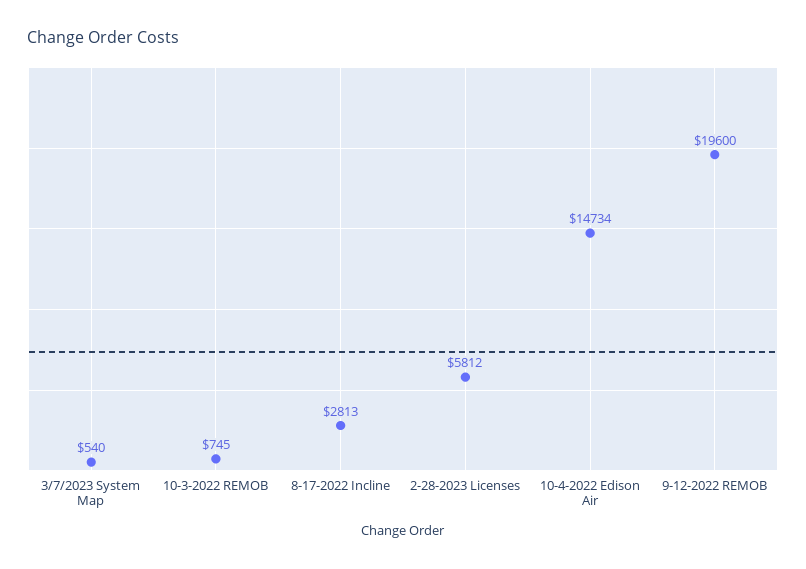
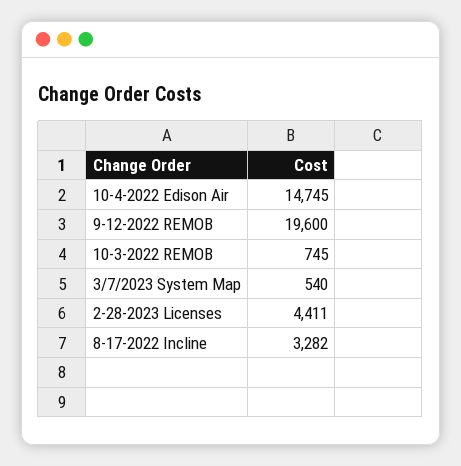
  {
    "3/7/2023 System Map": 540,
    "10-3-2022 REMOB": 745,
-   "8-17-2022 Incline": 2813,
+   "8-17-2022 Incline": 3282,
-   "2-28-2023 Licenses": 5812,
+   "2-28-2023 Licenses": 4411,
-   "10-4-2022 Edison Air": 14734,
+   "10-4-2022 Edison Air": 14745,
    "9-12-2022 REMOB": 19600
  }

